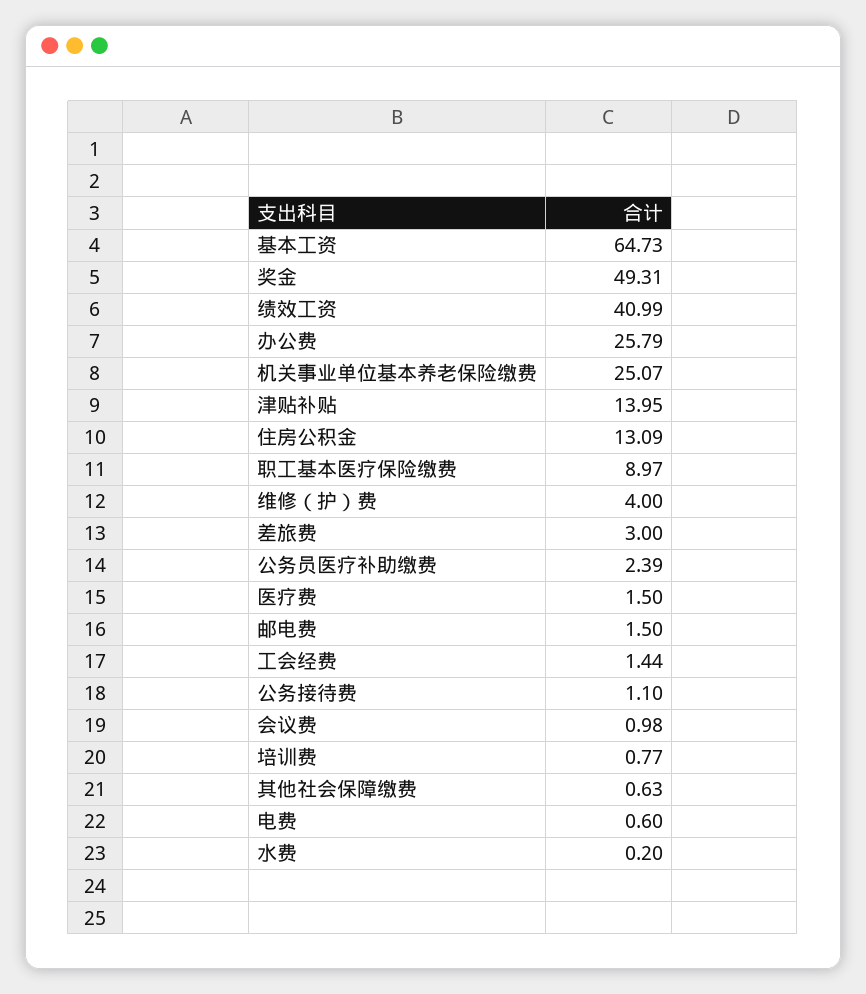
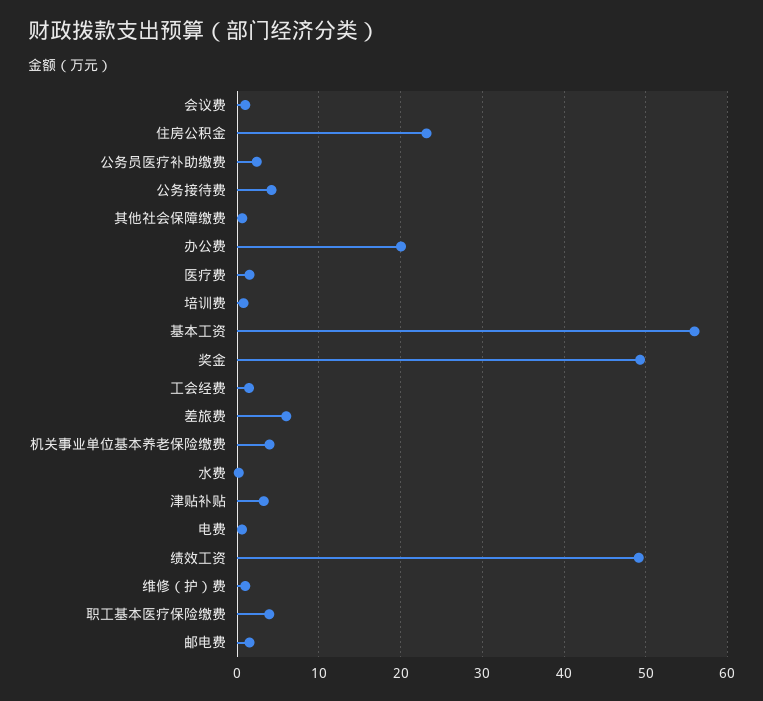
  {
-   "基本工资": 64.73,
+   "基本工资": 56,
    "奖金": 49.31,
-   "绩效工资": 40.99,
+   "绩效工资": 49,
-   "办公费": 25.79,
+   "办公费": 20,
-   "机关事业单位基本养老保险缴费": 25.07,
+   "机关事业单位基本养老保险缴费": 4,
-   "津贴补贴": 13.95,
+   "津贴补贴": 3,
-   "住房公积金": 13.09,
+   "住房公积金": 23,
-   "职工基本医疗保险缴费": 8.97,
+   "职工基本医疗保险缴费": 4,
-   "维修（护）费": 4,
+   "维修（护）费": 1,
-   "差旅费": 3,
+   "差旅费": 6,
    "公务员医疗补助缴费": 2.39,
    "医疗费": 1.5,
    "邮电费": 1.5,
    "工会经费": 1.44,
-   "公务接待费": 1.1,
+   "公务接待费": 4,
    "会议费": 0.98,
    "培训费": 0.77,
    "其他社会保障缴费": 0.63,
    "电费": 0.6,
    "水费": 0.2
  }

